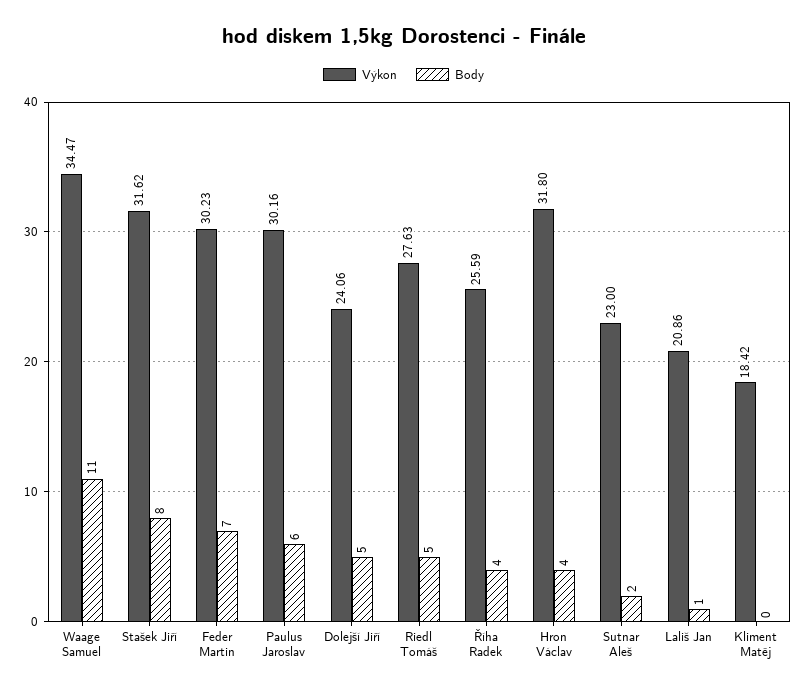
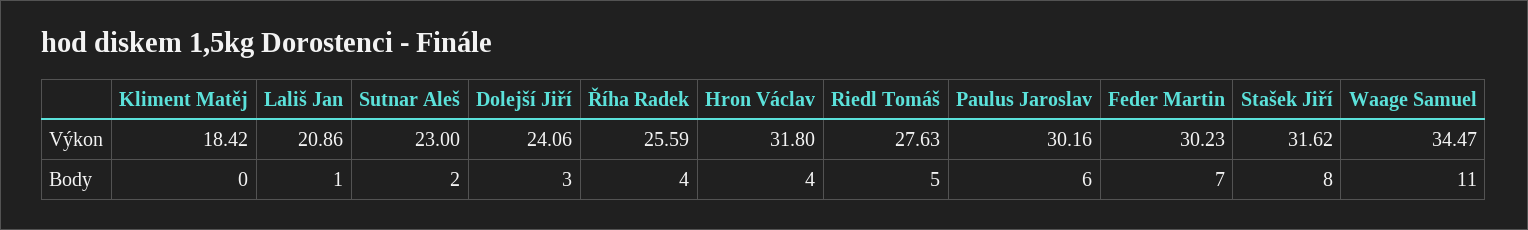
  {
    "Výkon": {
      "Waage Samuel": 34.47,
      "Stašek Jiří": 31.62,
      "Feder Martin": 30.23,
      "Paulus Jaroslav": 30.16,
      "Dolejší Jiří": 24.06,
      "Riedl Tomáš": 27.63,
      "Říha Radek": 25.59,
      "Hron Václav": 31.8,
      "Sutnar Aleš": 23,
      "Lališ Jan": 20.86,
      "Kliment Matěj": 18.42
    },
    "Body": {
      "Waage Samuel": 11,
      "Stašek Jiří": 8,
      "Feder Martin": 7,
      "Paulus Jaroslav": 6,
-     "Dolejší Jiří": 5,
+     "Dolejší Jiří": 3,
      "Riedl Tomáš": 5,
      "Říha Radek": 4,
      "Hron Václav": 4,
      "Sutnar Aleš": 2,
      "Lališ Jan": 1,
      "Kliment Matěj": 0
    }
  }

